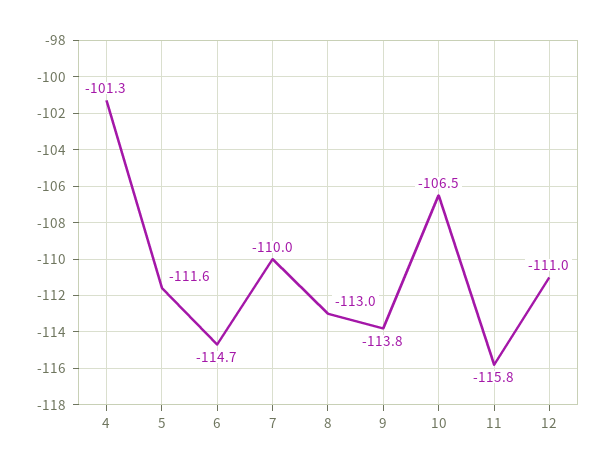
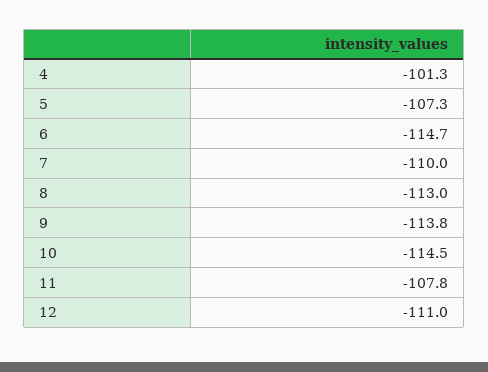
  {
    "4": -101.3,
-   "5": -111.6,
+   "5": -107.3,
    "6": -114.7,
    "7": -110,
    "8": -113,
    "9": -113.8,
-   "10": -106.5,
+   "10": -114.5,
-   "11": -115.8,
+   "11": -107.8,
    "12": -111
  }

